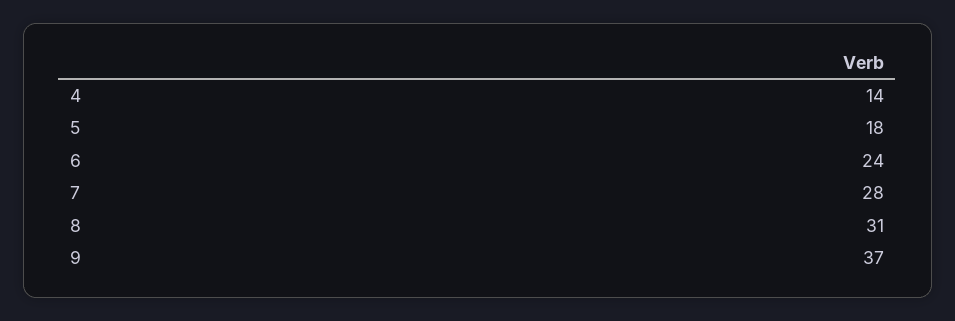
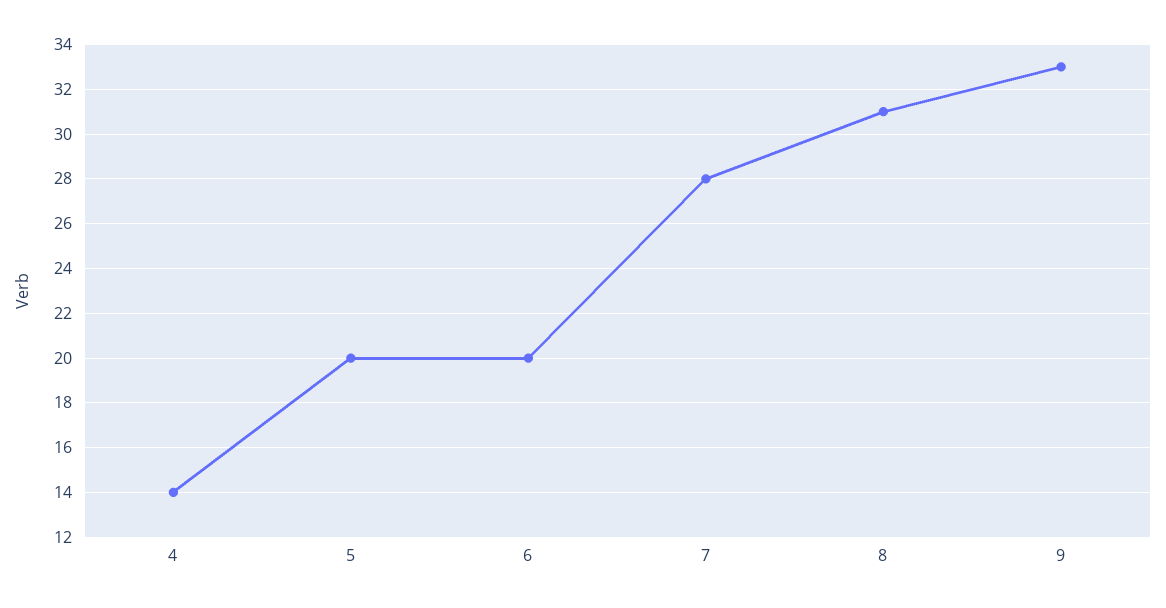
  {
    "4": 14,
-   "5": 18,
+   "5": 20,
-   "6": 24,
+   "6": 20,
    "7": 28,
    "8": 31,
-   "9": 37
+   "9": 33
  }

